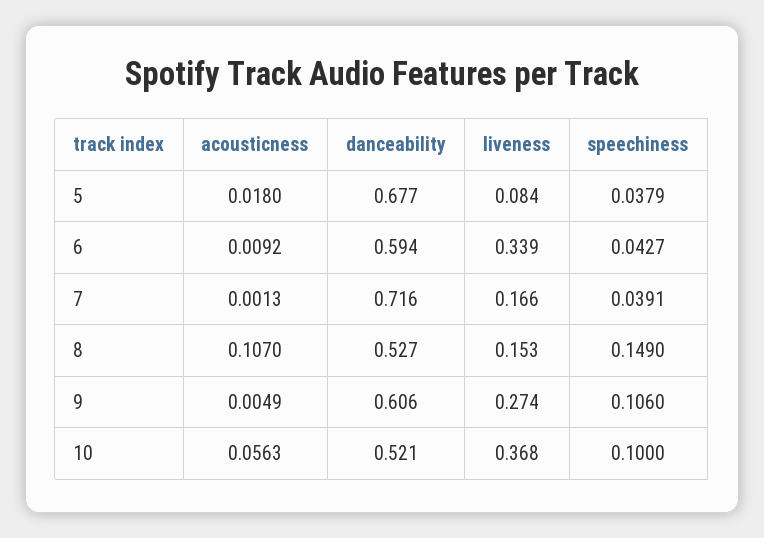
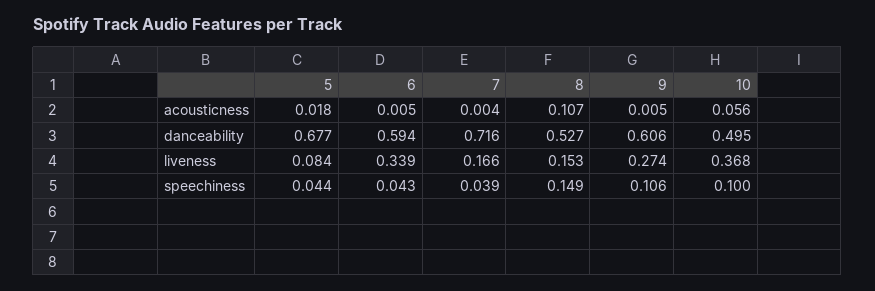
  {
    "acousticness": {
      "5": 0.018,
-     "6": 0.0092,
+     "6": 0.005,
-     "7": 0.0013,
+     "7": 0.004,
      "8": 0.107,
      "9": 0.0049,
      "10": 0.0563
    },
    "danceability": {
      "5": 0.677,
      "6": 0.594,
      "7": 0.716,
      "8": 0.527,
      "9": 0.606,
-     "10": 0.521
+     "10": 0.495
    },
    "liveness": {
      "5": 0.084,
      "6": 0.339,
      "7": 0.166,
      "8": 0.153,
      "9": 0.274,
      "10": 0.368
    },
    "speechiness": {
-     "5": 0.0379,
+     "5": 0.044,
      "6": 0.0427,
      "7": 0.0391,
      "8": 0.149,
      "9": 0.106,
      "10": 0.1
    }
  }

